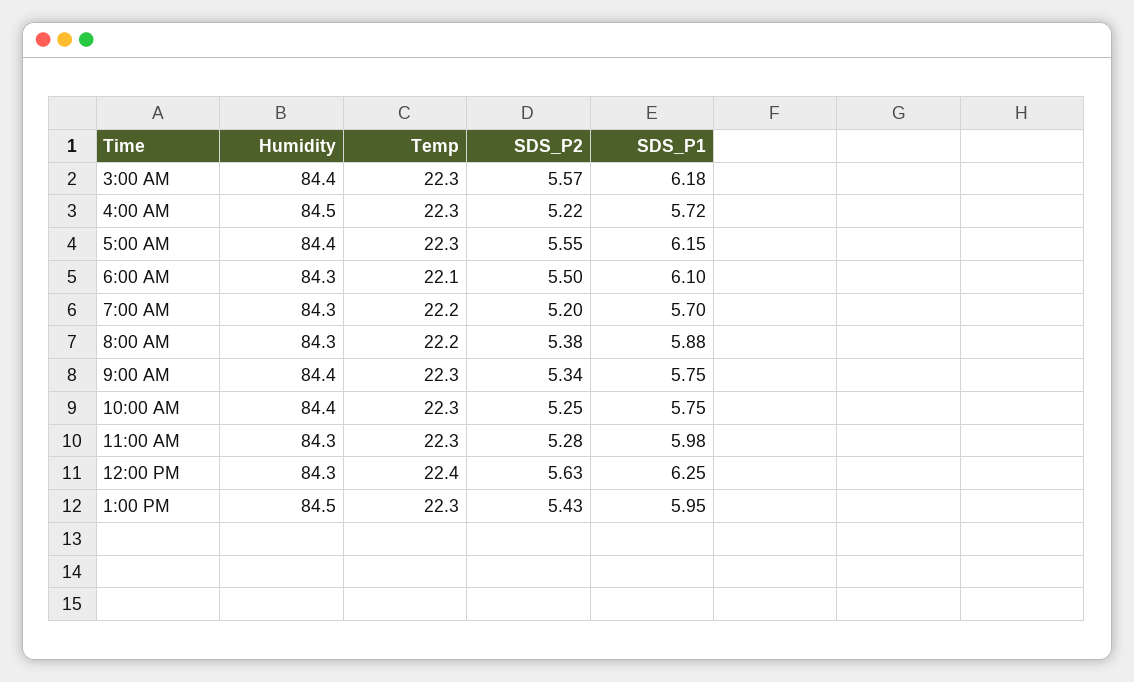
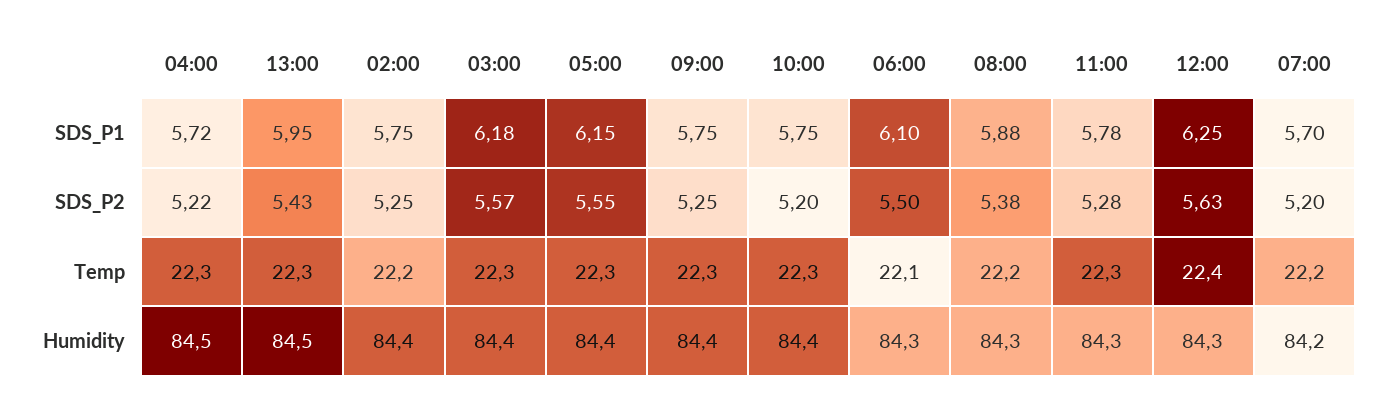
  {
    "Humidity": {
      "3:00 AM": 84.4,
      "4:00 AM": 84.5,
      "5:00 AM": 84.4,
      "6:00 AM": 84.3,
-     "7:00 AM": 84.3,
+     "7:00 AM": 84.2,
      "8:00 AM": 84.3,
      "9:00 AM": 84.4,
      "10:00 AM": 84.4,
      "11:00 AM": 84.3,
      "12:00 PM": 84.3,
-     "1:00 PM": 84.5
+     "1:00 PM": 84.5,
+     "02:00": 84.4
    },
    "Temp": {
      "3:00 AM": 22.3,
      "4:00 AM": 22.3,
      "5:00 AM": 22.3,
      "6:00 AM": 22.1,
      "7:00 AM": 22.2,
      "8:00 AM": 22.2,
      "9:00 AM": 22.3,
      "10:00 AM": 22.3,
      "11:00 AM": 22.3,
      "12:00 PM": 22.4,
-     "1:00 PM": 22.3
+     "1:00 PM": 22.3,
+     "02:00": 22.2
    },
    "SDS_P2": {
      "3:00 AM": 5.57,
      "4:00 AM": 5.22,
      "5:00 AM": 5.55,
      "6:00 AM": 5.5,
      "7:00 AM": 5.2,
      "8:00 AM": 5.38,
-     "9:00 AM": 5.34,
+     "9:00 AM": 5.25,
-     "10:00 AM": 5.25,
+     "10:00 AM": 5.2,
      "11:00 AM": 5.28,
      "12:00 PM": 5.63,
-     "1:00 PM": 5.43
+     "1:00 PM": 5.43,
+     "02:00": 5.25
    },
    "SDS_P1": {
      "3:00 AM": 6.18,
      "4:00 AM": 5.72,
      "5:00 AM": 6.15,
      "6:00 AM": 6.1,
      "7:00 AM": 5.7,
      "8:00 AM": 5.88,
      "9:00 AM": 5.75,
      "10:00 AM": 5.75,
-     "11:00 AM": 5.98,
+     "11:00 AM": 5.78,
      "12:00 PM": 6.25,
-     "1:00 PM": 5.95
+     "1:00 PM": 5.95,
+     "02:00": 5.75
    }
  }

